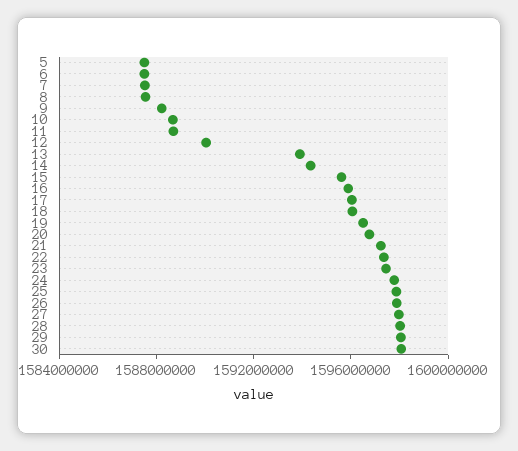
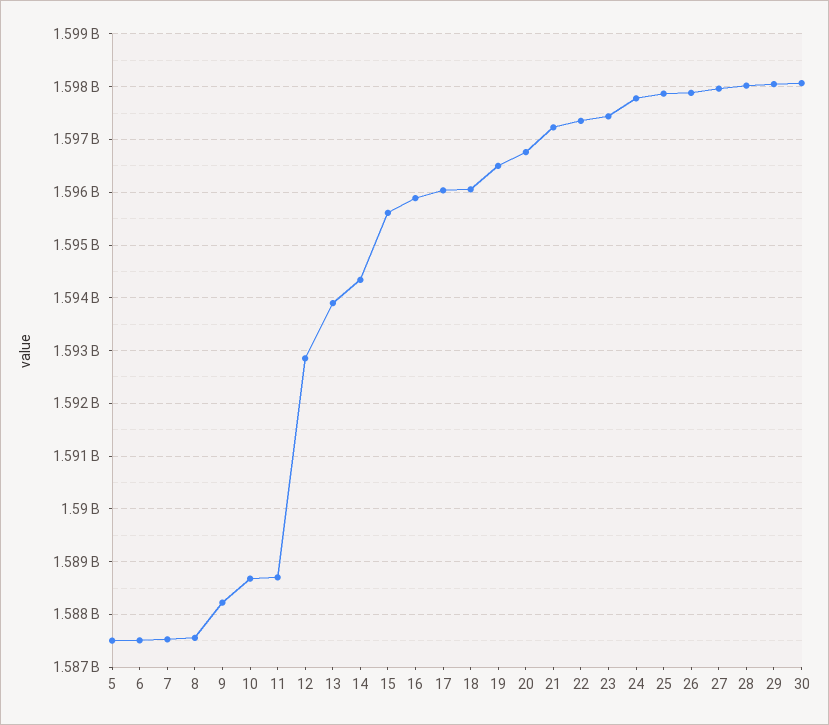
  {
    "5": 1587600000,
    "6": 1587600000,
    "7": 1587600000,
    "8": 1587600000,
    "9": 1588200000,
    "10": 1588600000,
    "11": 1588800000,
-   "12": 1590000000,
+   "12": 1592800000,
    "13": 1594000000,
    "14": 1594400000,
    "15": 1595600000,
    "16": 1595800000,
    "17": 1596000000,
    "18": 1596000000,
    "19": 1596600000,
    "20": 1596800000,
    "21": 1597200000,
    "22": 1597400000,
    "23": 1597400000,
    "24": 1597800000,
    "25": 1597800000,
    "26": 1597800000,
    "27": 1598000000,
    "28": 1598000000,
    "29": 1598000000,
    "30": 1598000000
  }

